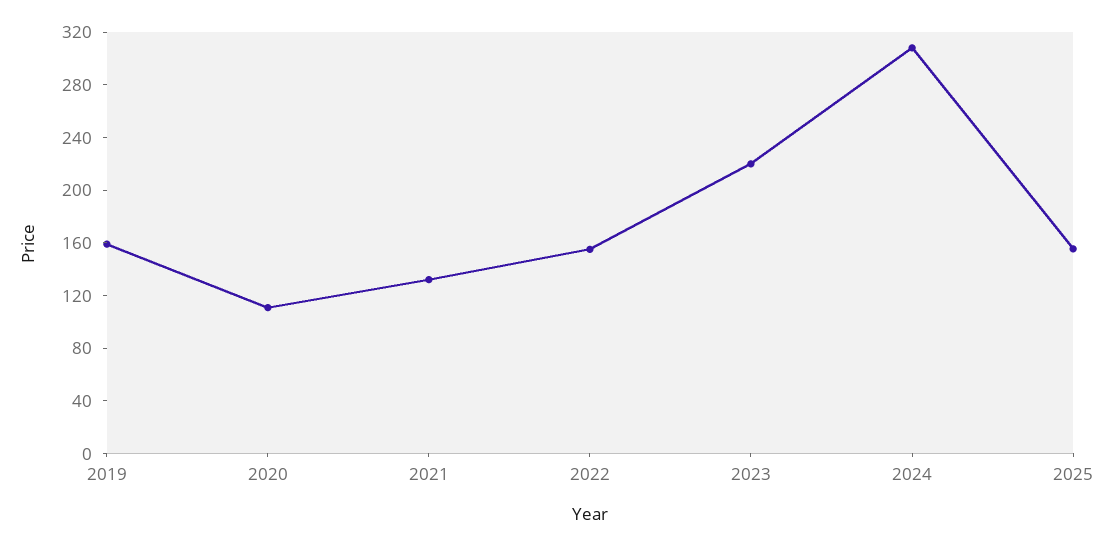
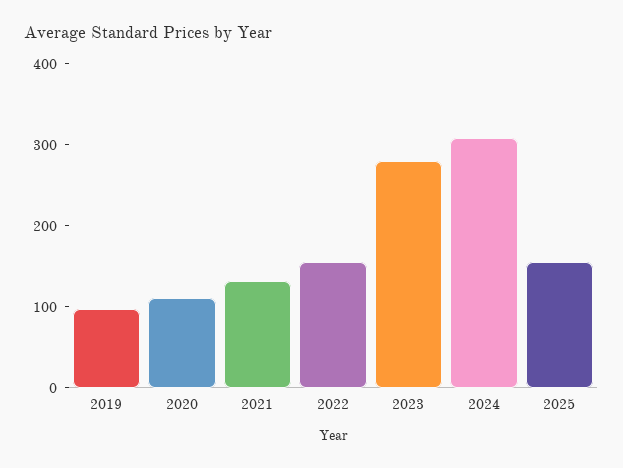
  {
-   "2019": 160,
+   "2019": 100,
    "2020": 110,
    "2021": 130,
    "2022": 160,
-   "2023": 220,
+   "2023": 280,
    "2024": 310,
    "2025": 160
  }

